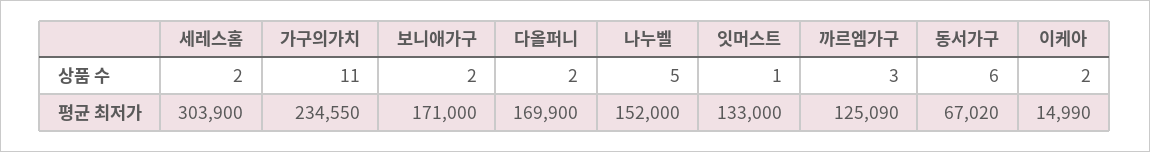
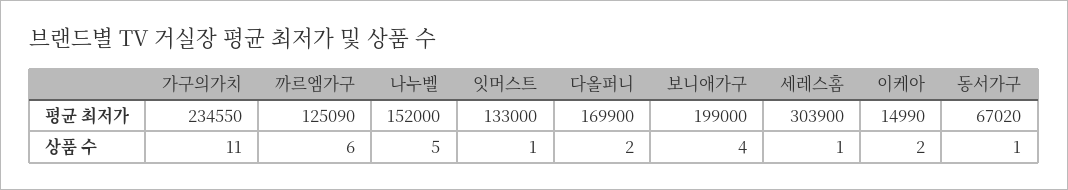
  {
    "세레스홈": {
-     "상품 수": 2,
+     "상품 수": 1,
      "평균 최저가": 303900
    },
    "가구의가치": {
      "상품 수": 11,
      "평균 최저가": 234550
    },
    "보니애가구": {
-     "상품 수": 2,
+     "상품 수": 4,
-     "평균 최저가": 171000
+     "평균 최저가": 199000
    },
    "다올퍼니": {
      "상품 수": 2,
      "평균 최저가": 169900
    },
    "나누벨": {
      "상품 수": 5,
      "평균 최저가": 152000
    },
    "잇머스트": {
      "상품 수": 1,
      "평균 최저가": 133000
    },
    "까르엠가구": {
-     "상품 수": 3,
+     "상품 수": 6,
      "평균 최저가": 125090
    },
    "동서가구": {
-     "상품 수": 6,
+     "상품 수": 1,
      "평균 최저가": 67020
    },
    "이케아": {
      "상품 수": 2,
      "평균 최저가": 14990
    }
  }

